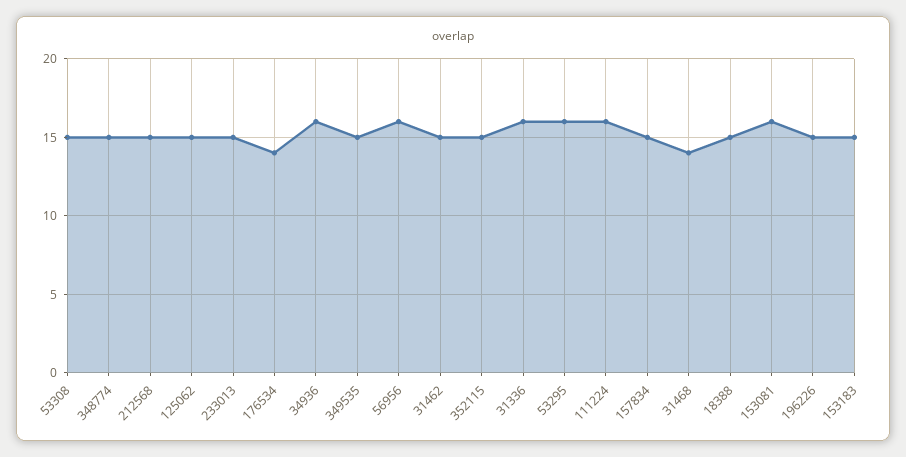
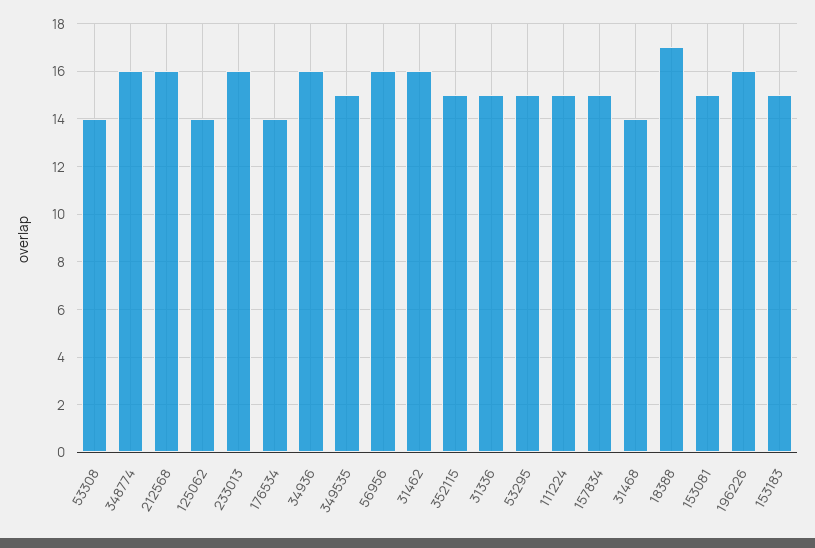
  {
-   "53308": 15,
+   "53308": 14,
-   "348774": 15,
+   "348774": 16,
-   "212568": 15,
+   "212568": 16,
-   "125062": 15,
+   "125062": 14,
-   "233013": 15,
+   "233013": 16,
    "176534": 14,
    "34936": 16,
    "349535": 15,
    "56956": 16,
-   "31462": 15,
+   "31462": 16,
    "352115": 15,
-   "31336": 16,
+   "31336": 15,
-   "53295": 16,
+   "53295": 15,
-   "111224": 16,
+   "111224": 15,
    "157834": 15,
    "31468": 14,
-   "18388": 15,
+   "18388": 17,
-   "153081": 16,
+   "153081": 15,
-   "196226": 15,
+   "196226": 16,
    "153183": 15
  }

